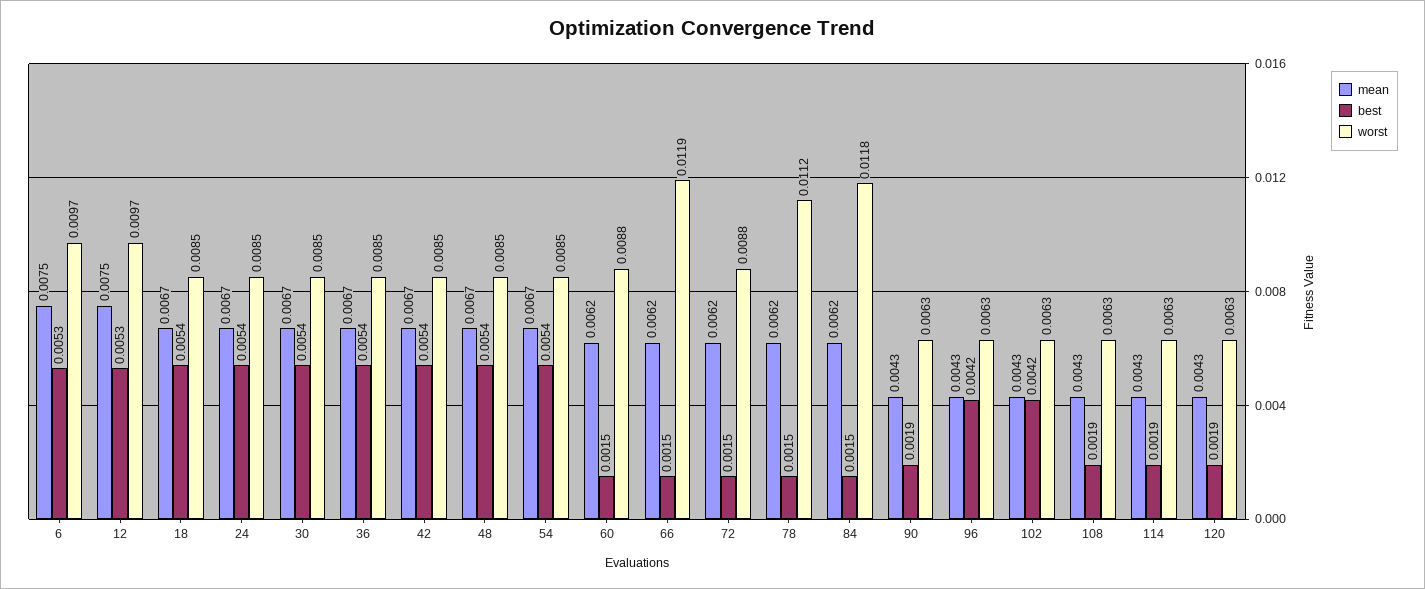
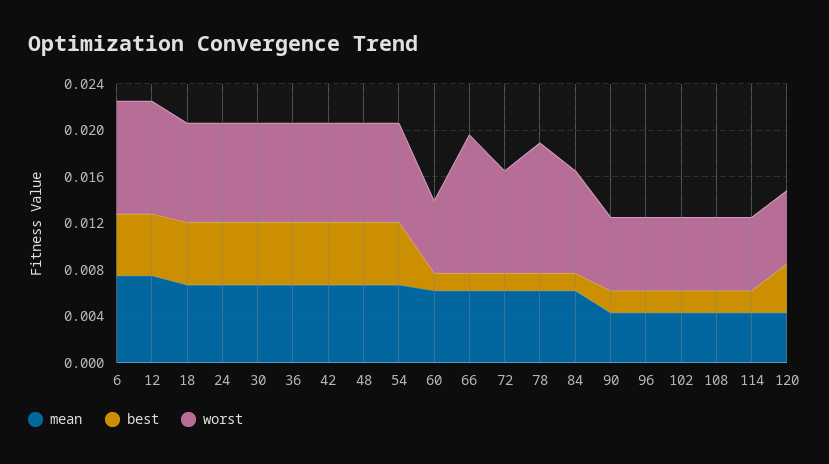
  {
    "mean": {
      "6": 0.0075,
      "12": 0.0075,
      "18": 0.0067,
      "24": 0.0067,
      "30": 0.0067,
      "36": 0.0067,
      "42": 0.0067,
      "48": 0.0067,
      "54": 0.0067,
      "60": 0.0062,
      "66": 0.0062,
      "72": 0.0062,
      "78": 0.0062,
      "84": 0.0062,
      "90": 0.0043,
      "96": 0.0043,
      "102": 0.0043,
      "108": 0.0043,
      "114": 0.0043,
      "120": 0.0043
    },
    "best": {
      "6": 0.0053,
      "12": 0.0053,
      "18": 0.0054,
      "24": 0.0054,
      "30": 0.0054,
      "36": 0.0054,
      "42": 0.0054,
      "48": 0.0054,
      "54": 0.0054,
      "60": 0.0015,
      "66": 0.0015,
      "72": 0.0015,
      "78": 0.0015,
      "84": 0.0015,
      "90": 0.0019,
-     "96": 0.0042,
+     "96": 0.002,
-     "102": 0.0042,
+     "102": 0.002,
      "108": 0.0019,
      "114": 0.0019,
-     "120": 0.0019
+     "120": 0.004
    },
    "worst": {
      "6": 0.0097,
      "12": 0.0097,
      "18": 0.0085,
      "24": 0.0085,
      "30": 0.0085,
      "36": 0.0085,
      "42": 0.0085,
      "48": 0.0085,
      "54": 0.0085,
-     "60": 0.0088,
+     "60": 0.006,
      "66": 0.0119,
      "72": 0.0088,
      "78": 0.0112,
-     "84": 0.0118,
+     "84": 0.009,
      "90": 0.0063,
      "96": 0.0063,
      "102": 0.0063,
      "108": 0.0063,
      "114": 0.0063,
      "120": 0.0063
    }
  }

